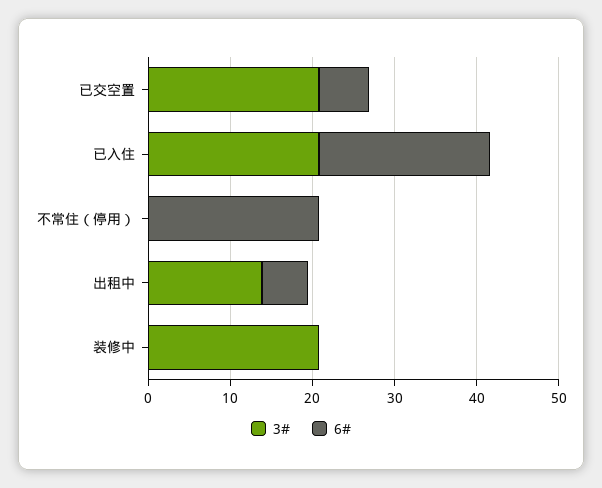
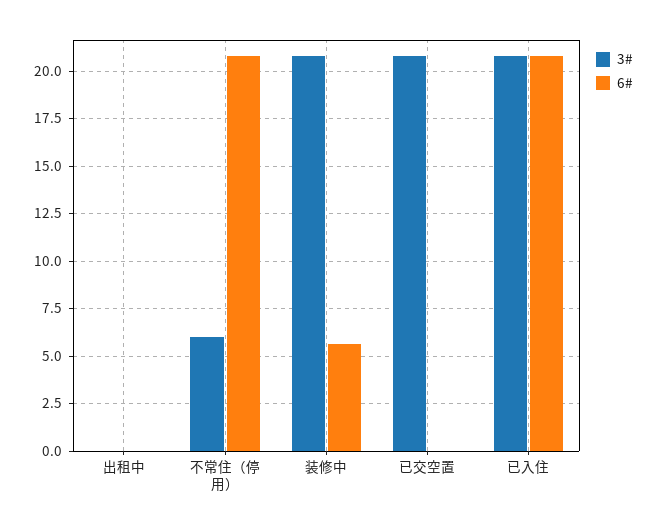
  {
    "3#": {
      "已交空置": 21,
      "已入住": 21,
-     "不常住（停用）": 0,
+     "不常住（停用）": 6,
-     "出租中": 14,
+     "出租中": 0,
      "装修中": 21
    },
    "6#": {
-     "已交空置": 6,
+     "已交空置": 0,
      "已入住": 21,
      "不常住（停用）": 21,
-     "出租中": 6,
+     "出租中": 0,
-     "装修中": 0
+     "装修中": 5.5
    }
  }

